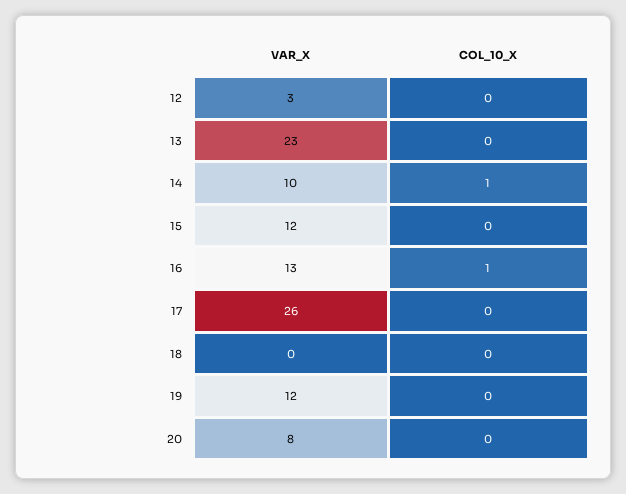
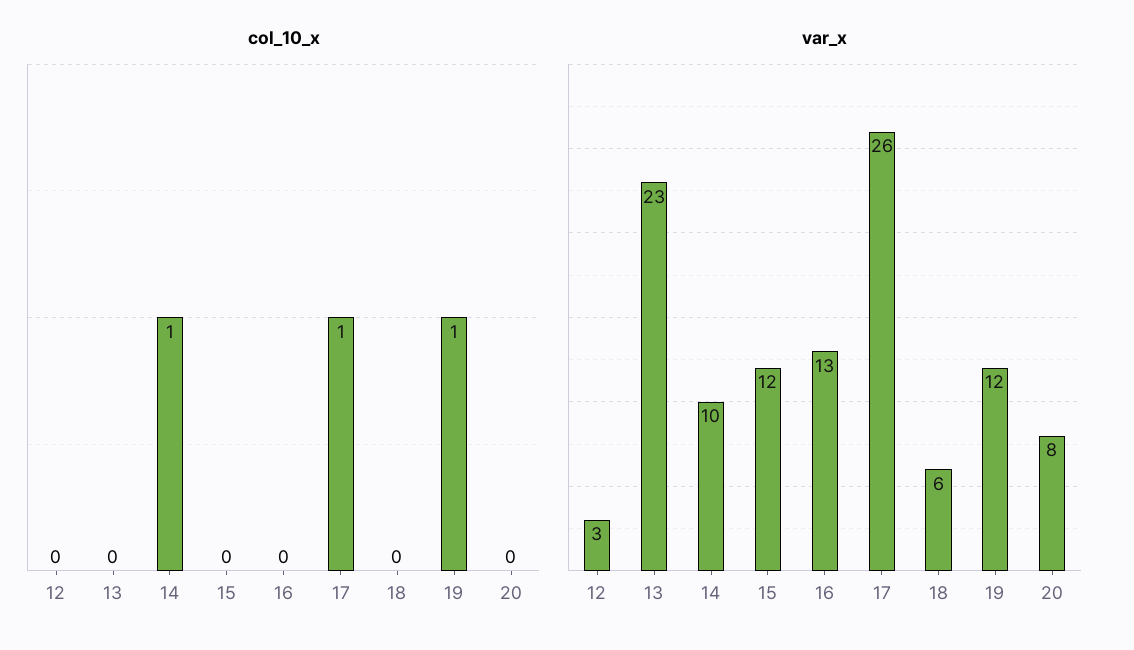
  {
    "VAR_X": {
      "12": 3,
      "13": 23,
      "14": 10,
      "15": 12,
      "16": 13,
      "17": 26,
-     "18": 0,
+     "18": 6,
      "19": 12,
      "20": 8
    },
    "COL_10_X": {
      "12": 0,
      "13": 0,
      "14": 1,
      "15": 0,
-     "16": 1,
+     "16": 0,
-     "17": 0,
+     "17": 1,
      "18": 0,
-     "19": 0,
+     "19": 1,
      "20": 0
    }
  }

